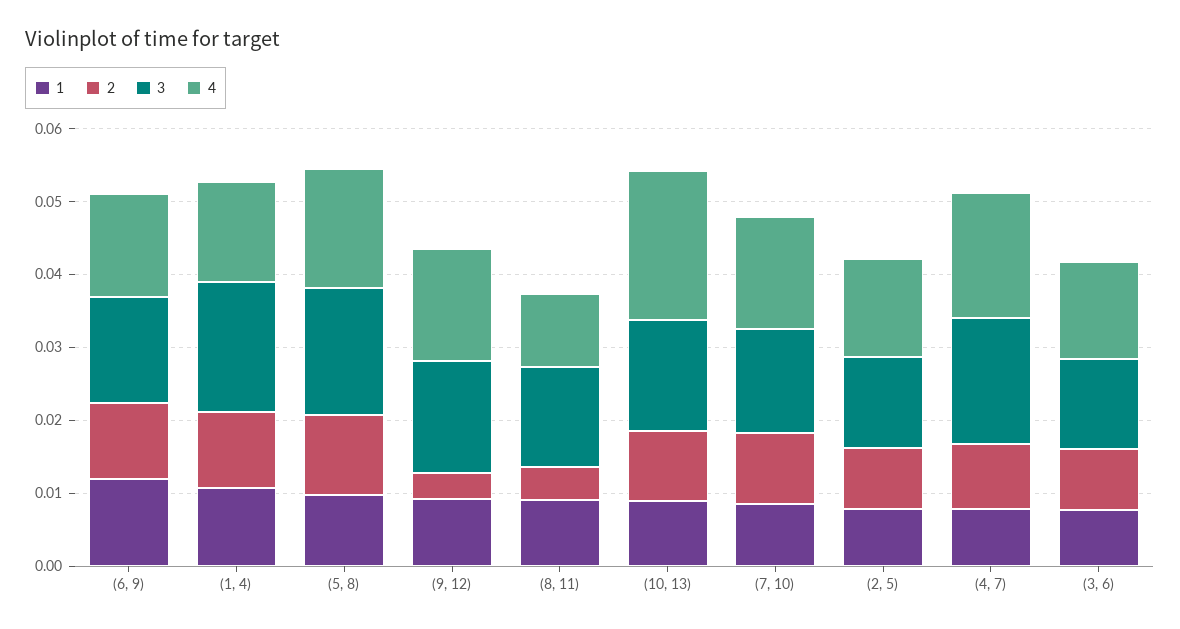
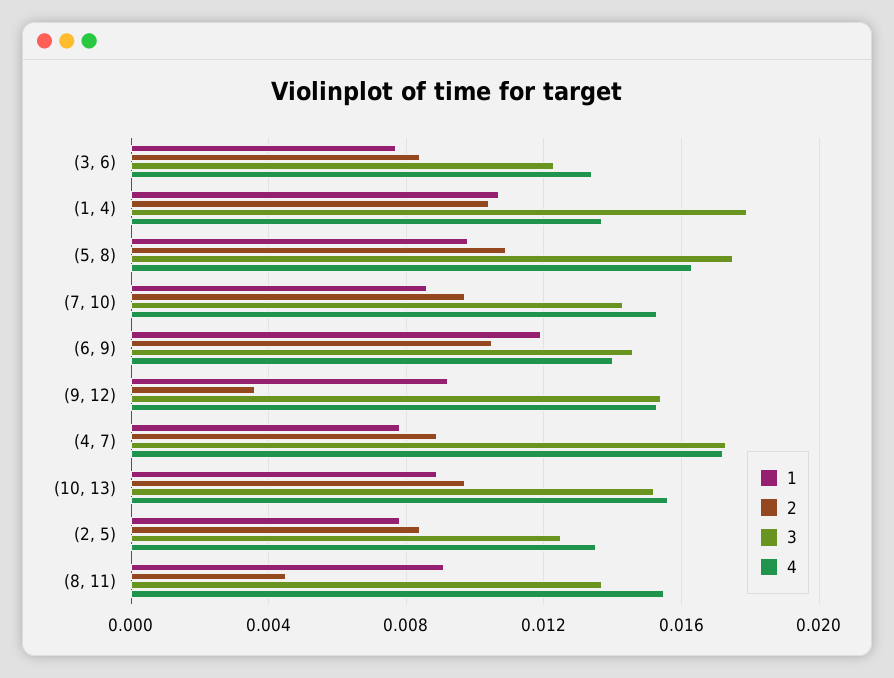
  {
    "1": {
      "(6, 9)": 0.012,
      "(1, 4)": 0.0105,
      "(5, 8)": 0.01,
      "(9, 12)": 0.009,
      "(8, 11)": 0.009,
      "(10, 13)": 0.009,
      "(7, 10)": 0.0085,
      "(2, 5)": 0.008,
      "(4, 7)": 0.008,
      "(3, 6)": 0.0075
    },
    "2": {
      "(6, 9)": 0.0105,
      "(1, 4)": 0.0105,
      "(5, 8)": 0.011,
      "(9, 12)": 0.0035,
      "(8, 11)": 0.0045,
      "(10, 13)": 0.0095,
      "(7, 10)": 0.0095,
      "(2, 5)": 0.0085,
      "(4, 7)": 0.009,
      "(3, 6)": 0.0085
    },
    "3": {
      "(6, 9)": 0.0145,
      "(1, 4)": 0.018,
      "(5, 8)": 0.0175,
      "(9, 12)": 0.0155,
      "(8, 11)": 0.0135,
      "(10, 13)": 0.015,
      "(7, 10)": 0.0145,
      "(2, 5)": 0.0125,
      "(4, 7)": 0.0175,
      "(3, 6)": 0.0125
    },
    "4": {
      "(6, 9)": 0.014,
      "(1, 4)": 0.0135,
      "(5, 8)": 0.0165,
      "(9, 12)": 0.0155,
-     "(8, 11)": 0.01,
+     "(8, 11)": 0.0155,
-     "(10, 13)": 0.02,
+     "(10, 13)": 0.0155,
      "(7, 10)": 0.0155,
      "(2, 5)": 0.0135,
      "(4, 7)": 0.017,
      "(3, 6)": 0.0135
    }
  }

